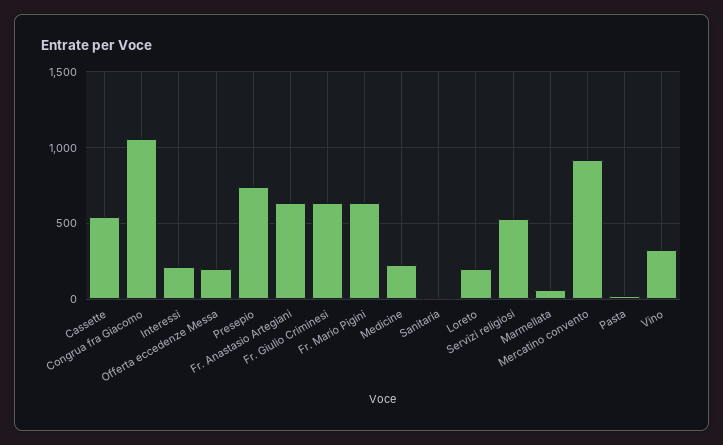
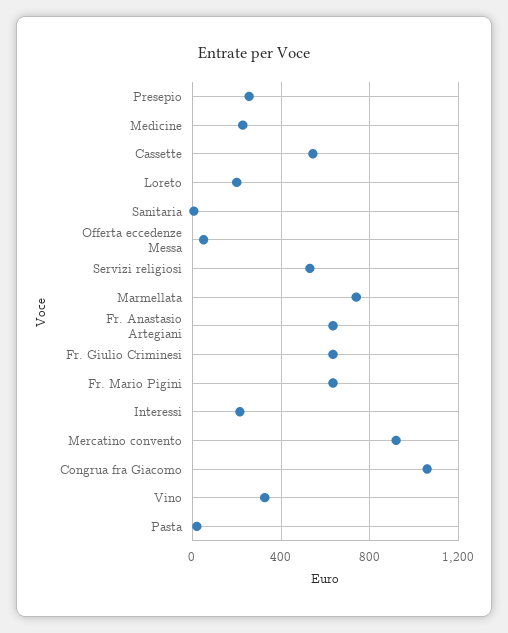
  {
    "Cassette": 550,
    "Congrua fra Giacomo": 1050,
    "Interessi": 200,
-   "Offerta eccedenze Messa": 200,
+   "Offerta eccedenze Messa": 50,
-   "Presepio": 750,
+   "Presepio": 250,
    "Fr. Anastasio Artegiani": 650,
    "Fr. Giulio Criminesi": 650,
    "Fr. Mario Pigini": 650,
    "Medicine": 250,
    "Sanitaria": 0,
    "Loreto": 200,
    "Servizi religiosi": 550,
-   "Marmellata": 50,
+   "Marmellata": 750,
    "Mercatino convento": 900,
    "Pasta": 0,
    "Vino": 350
  }

